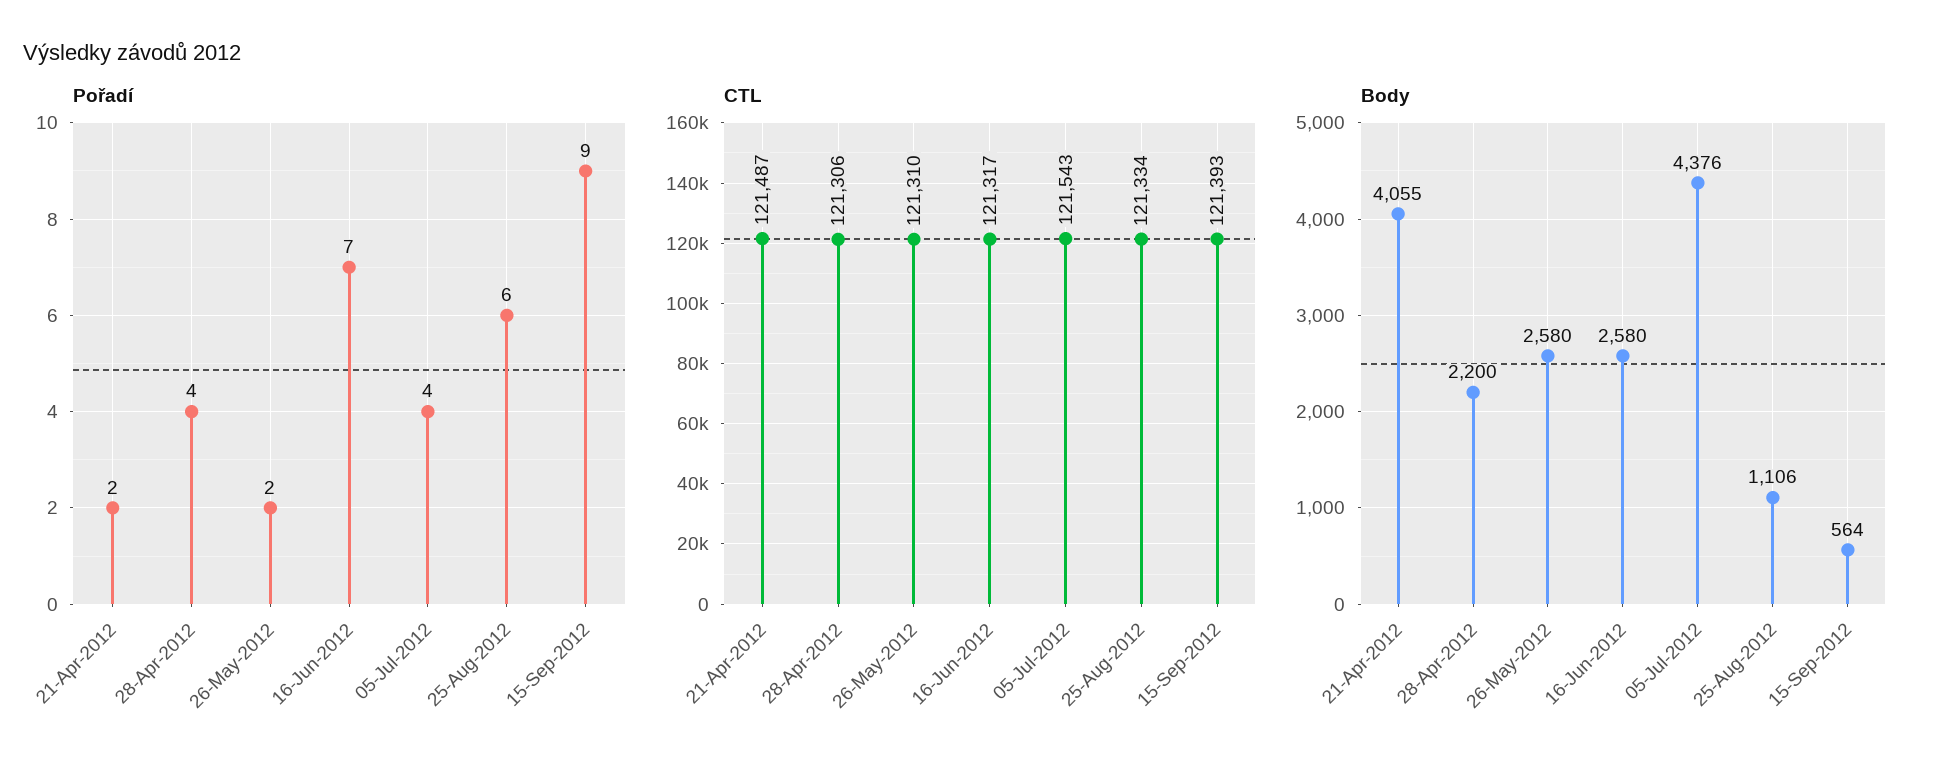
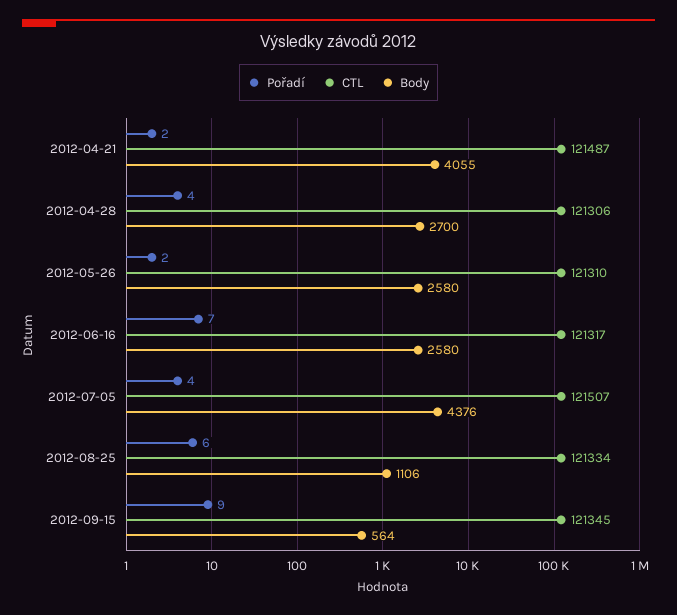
  {
    "Pořadí": {
      "21-Apr-2012": 2,
      "28-Apr-2012": 4,
      "26-May-2012": 2,
      "16-Jun-2012": 7,
      "05-Jul-2012": 4,
      "25-Aug-2012": 6,
      "15-Sep-2012": 9
    },
    "CTL": {
      "21-Apr-2012": 121487,
      "28-Apr-2012": 121306,
      "26-May-2012": 121310,
      "16-Jun-2012": 121317,
-     "05-Jul-2012": 121543,
+     "05-Jul-2012": 121507,
      "25-Aug-2012": 121334,
-     "15-Sep-2012": 121393
+     "15-Sep-2012": 121345
    },
    "Body": {
      "21-Apr-2012": 4055,
-     "28-Apr-2012": 2200,
+     "28-Apr-2012": 2700,
      "26-May-2012": 2580,
      "16-Jun-2012": 2580,
      "05-Jul-2012": 4376,
      "25-Aug-2012": 1106,
      "15-Sep-2012": 564
    }
  }

